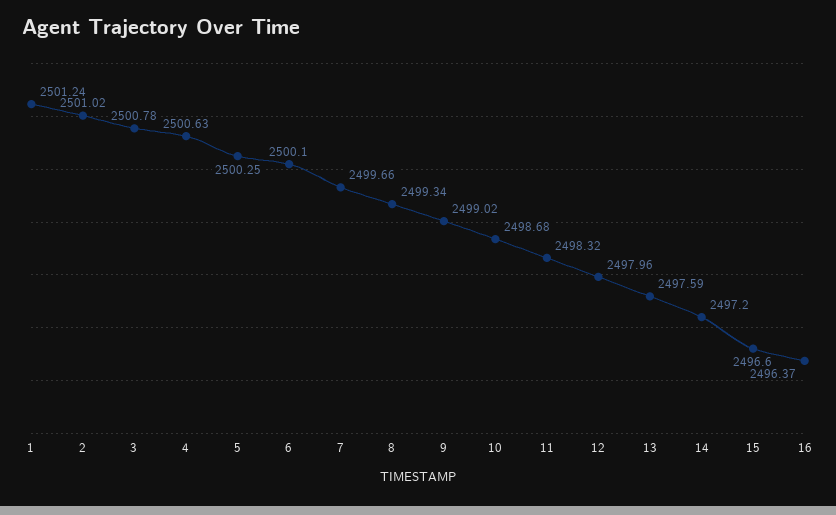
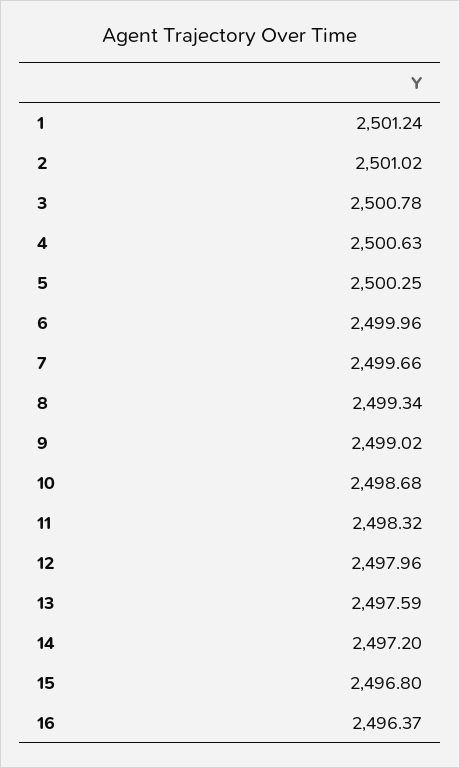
  {
    "1": 2501.24,
    "2": 2501.02,
    "3": 2500.78,
    "4": 2500.63,
    "5": 2500.25,
-   "6": 2500.1,
+   "6": 2499.96,
    "7": 2499.66,
    "8": 2499.34,
    "9": 2499.02,
    "10": 2498.68,
    "11": 2498.32,
    "12": 2497.96,
    "13": 2497.59,
    "14": 2497.2,
-   "15": 2496.6,
+   "15": 2496.8,
    "16": 2496.37
  }

